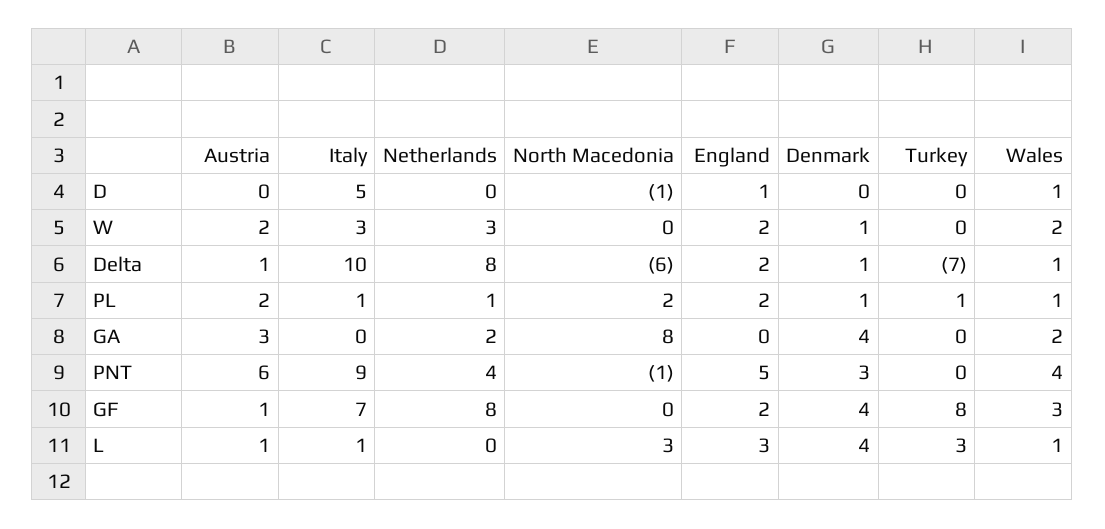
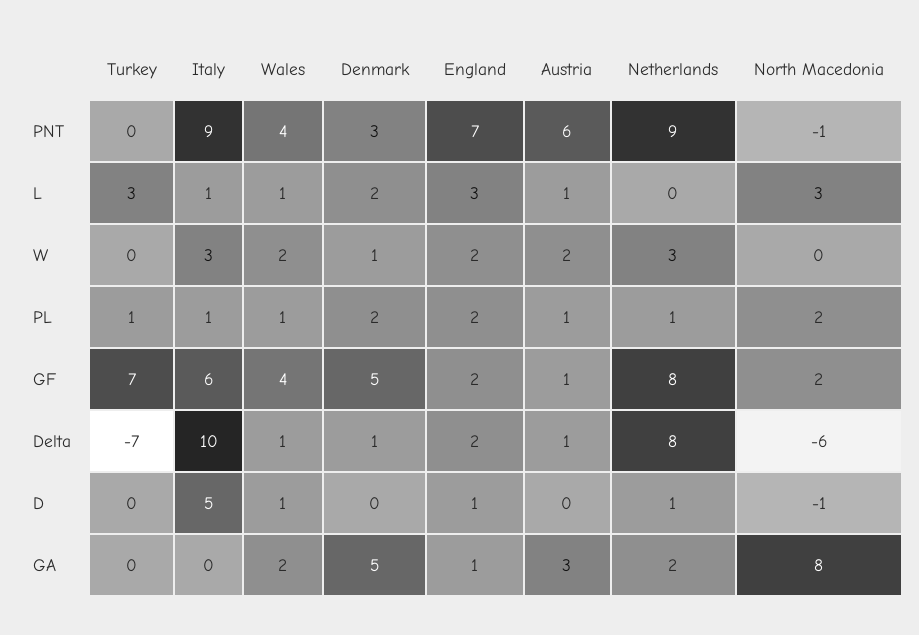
  {
    "Austria": {
      "D": 0,
      "W": 2,
      "Delta": 1,
-     "PL": 2,
+     "PL": 1,
      "GA": 3,
      "PNT": 6,
      "GF": 1,
      "L": 1
    },
    "Italy": {
      "D": 5,
      "W": 3,
      "Delta": 10,
      "PL": 1,
      "GA": 0,
      "PNT": 9,
-     "GF": 7,
+     "GF": 6,
      "L": 1
    },
    "Netherlands": {
-     "D": 0,
+     "D": 1,
      "W": 3,
      "Delta": 8,
      "PL": 1,
      "GA": 2,
-     "PNT": 4,
+     "PNT": 9,
      "GF": 8,
      "L": 0
    },
    "North Macedonia": {
      "D": -1,
      "W": 0,
      "Delta": -6,
      "PL": 2,
      "GA": 8,
      "PNT": -1,
-     "GF": 0,
+     "GF": 2,
      "L": 3
    },
    "England": {
      "D": 1,
      "W": 2,
      "Delta": 2,
      "PL": 2,
-     "GA": 0,
+     "GA": 1,
-     "PNT": 5,
+     "PNT": 7,
      "GF": 2,
      "L": 3
    },
    "Denmark": {
      "D": 0,
      "W": 1,
      "Delta": 1,
-     "PL": 1,
+     "PL": 2,
-     "GA": 4,
+     "GA": 5,
      "PNT": 3,
-     "GF": 4,
+     "GF": 5,
-     "L": 4
+     "L": 2
    },
    "Turkey": {
      "D": 0,
      "W": 0,
      "Delta": -7,
      "PL": 1,
      "GA": 0,
      "PNT": 0,
-     "GF": 8,
+     "GF": 7,
      "L": 3
    },
    "Wales": {
      "D": 1,
      "W": 2,
      "Delta": 1,
      "PL": 1,
      "GA": 2,
      "PNT": 4,
-     "GF": 3,
+     "GF": 4,
      "L": 1
    }
  }

